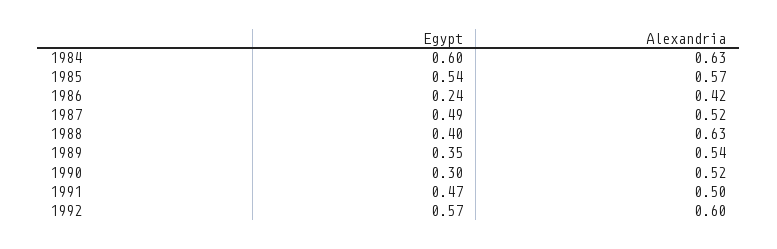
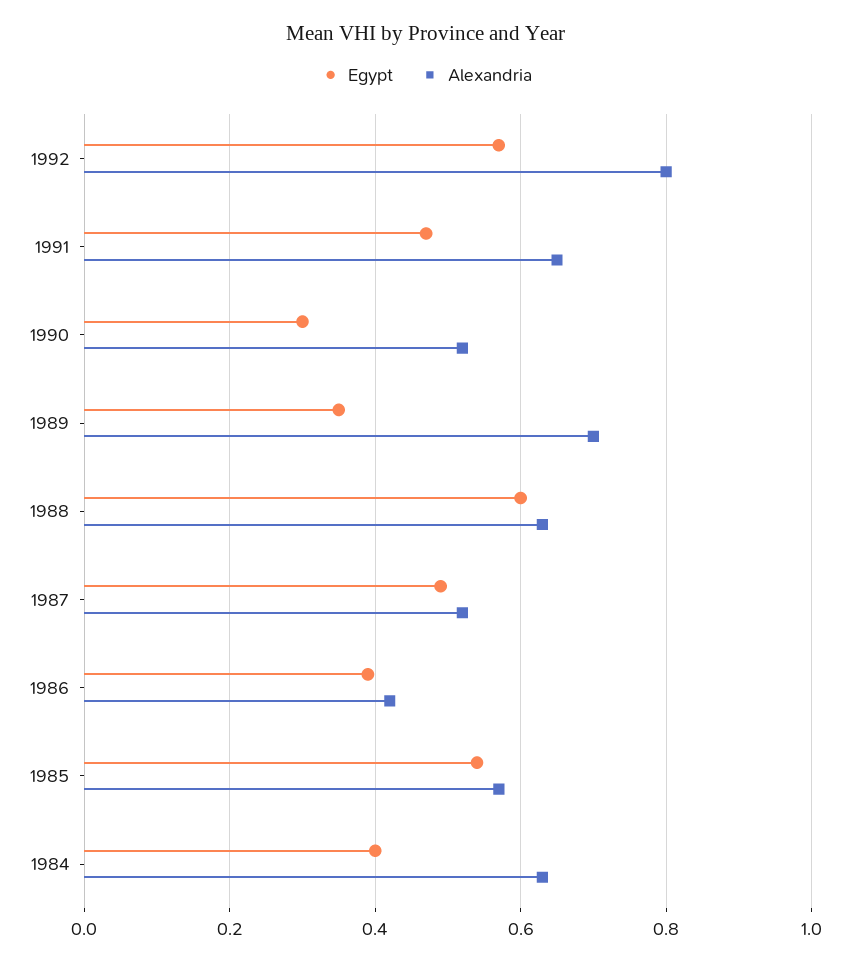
  {
    "Egypt": {
-     "1984": 0.6,
+     "1984": 0.4,
      "1985": 0.54,
-     "1986": 0.24,
+     "1986": 0.4,
      "1987": 0.49,
-     "1988": 0.4,
+     "1988": 0.6,
      "1989": 0.35,
      "1990": 0.3,
      "1991": 0.47,
      "1992": 0.57
    },
    "Alexandria": {
      "1984": 0.63,
      "1985": 0.57,
      "1986": 0.42,
      "1987": 0.52,
      "1988": 0.63,
-     "1989": 0.54,
+     "1989": 0.7,
      "1990": 0.52,
-     "1991": 0.5,
+     "1991": 0.65,
-     "1992": 0.6
+     "1992": 0.8
    }
  }

